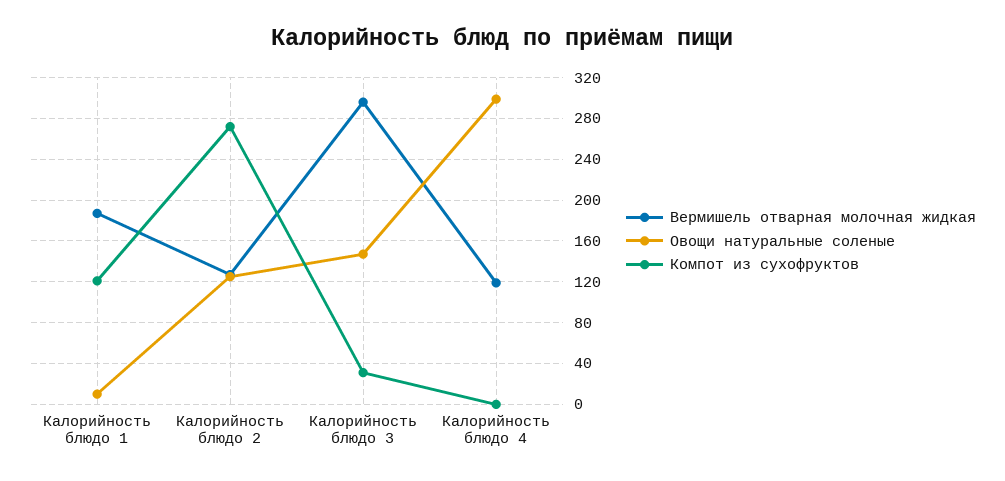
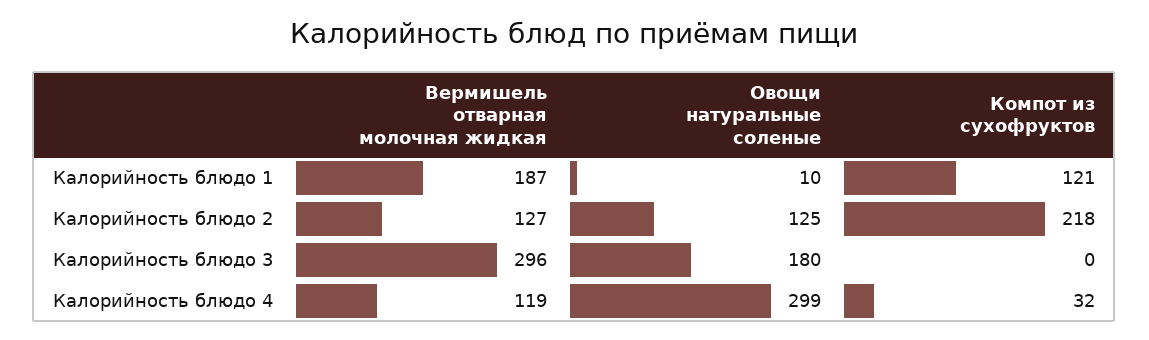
  {
    "Вермишель отварная молочная жидкая": {
      "Калорийность блюдо 1": 187,
      "Калорийность блюдо 2": 127,
      "Калорийность блюдо 3": 296,
      "Калорийность блюдо 4": 119
    },
    "Овощи натуральные соленые": {
      "Калорийность блюдо 1": 10,
      "Калорийность блюдо 2": 125,
-     "Калорийность блюдо 3": 150,
+     "Калорийность блюдо 3": 180,
      "Калорийность блюдо 4": 299
    },
    "Компот из сухофруктов": {
      "Калорийность блюдо 1": 121,
-     "Калорийность блюдо 2": 270,
+     "Калорийность блюдо 2": 218,
-     "Калорийность блюдо 3": 30,
+     "Калорийность блюдо 3": 0,
-     "Калорийность блюдо 4": 0
+     "Калорийность блюдо 4": 32
    }
  }

